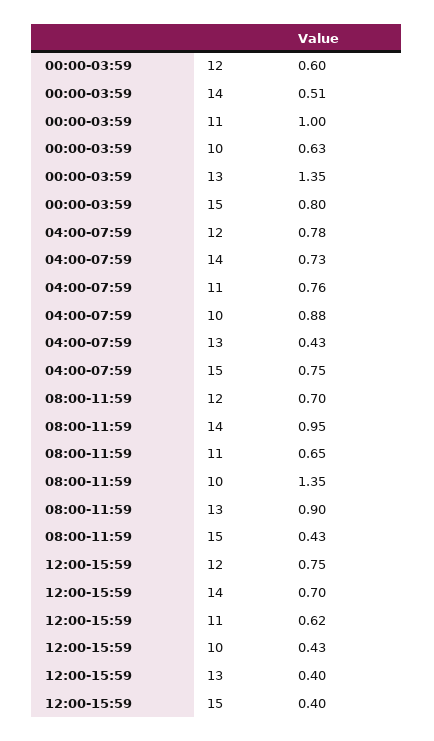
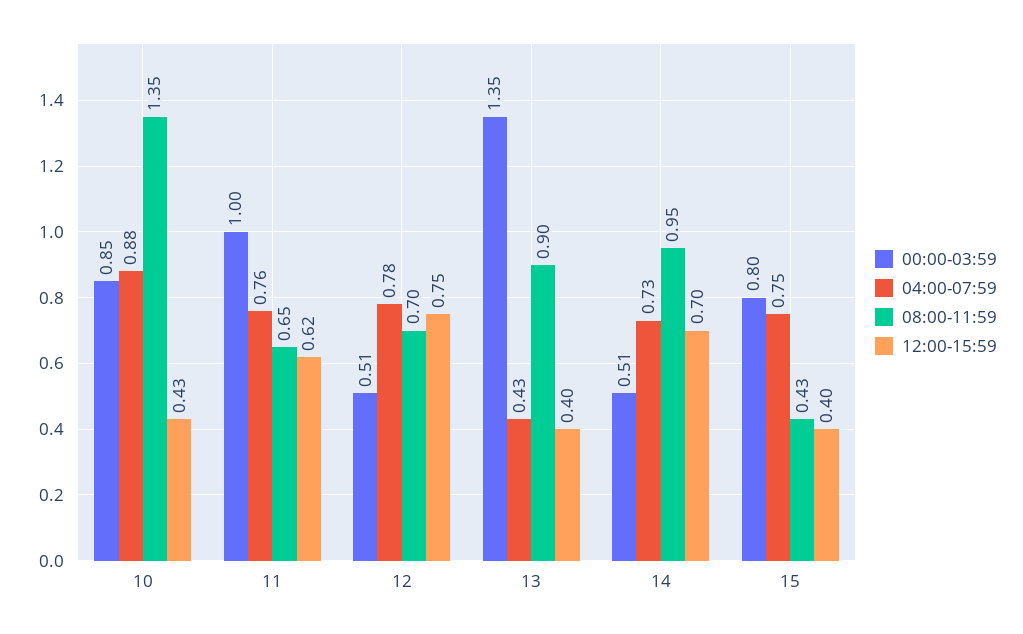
  {
    "00:00-03:59": {
-     "12": 0.6,
+     "12": 0.51,
      "14": 0.51,
      "11": 1,
-     "10": 0.63,
+     "10": 0.85,
      "13": 1.35,
      "15": 0.8
    },
    "04:00-07:59": {
      "12": 0.78,
      "14": 0.73,
      "11": 0.76,
      "10": 0.88,
      "13": 0.43,
      "15": 0.75
    },
    "08:00-11:59": {
      "12": 0.7,
      "14": 0.95,
      "11": 0.65,
      "10": 1.35,
      "13": 0.9,
      "15": 0.43
    },
    "12:00-15:59": {
      "12": 0.75,
      "14": 0.7,
      "11": 0.62,
      "10": 0.43,
      "13": 0.4,
      "15": 0.4
    }
  }

